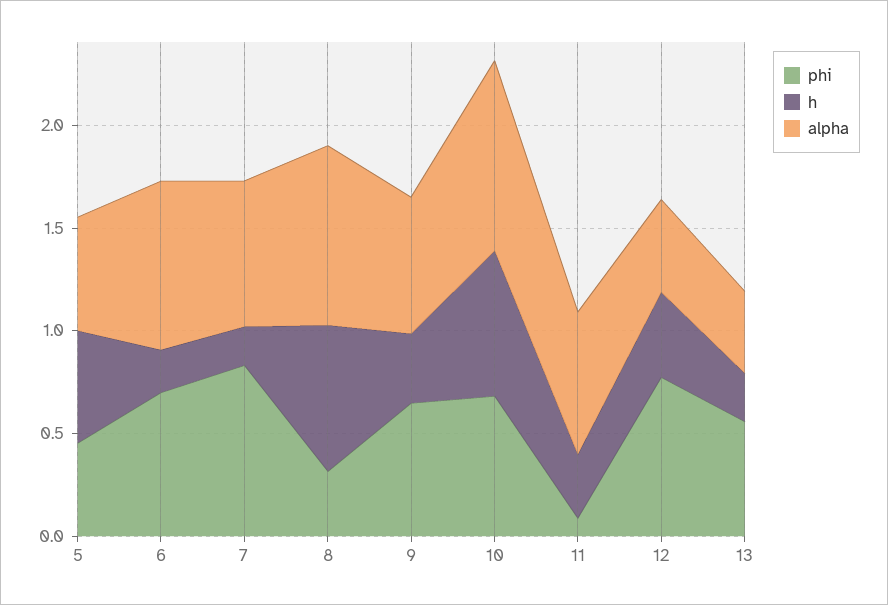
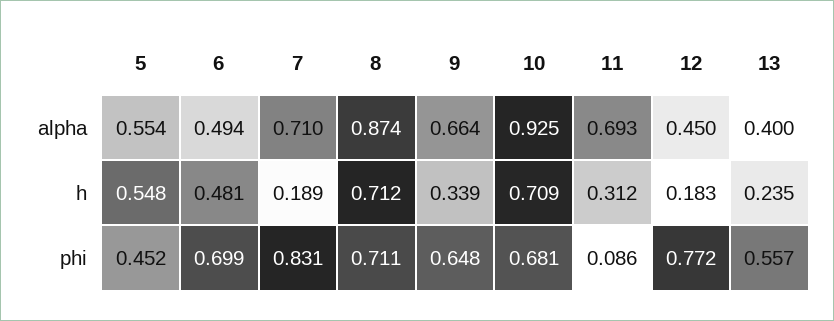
  {
    "phi": {
      "5": 0.452,
      "6": 0.699,
      "7": 0.831,
-     "8": 0.3,
+     "8": 0.711,
      "9": 0.648,
      "10": 0.681,
      "11": 0.086,
      "12": 0.772,
      "13": 0.557
    },
    "h": {
      "5": 0.548,
-     "6": 0.2,
+     "6": 0.481,
      "7": 0.189,
      "8": 0.712,
      "9": 0.339,
      "10": 0.709,
      "11": 0.312,
-     "12": 0.4,
+     "12": 0.183,
      "13": 0.235
    },
    "alpha": {
      "5": 0.554,
-     "6": 0.8,
+     "6": 0.494,
      "7": 0.71,
      "8": 0.874,
      "9": 0.664,
      "10": 0.925,
      "11": 0.693,
      "12": 0.45,
      "13": 0.4
    }
  }

